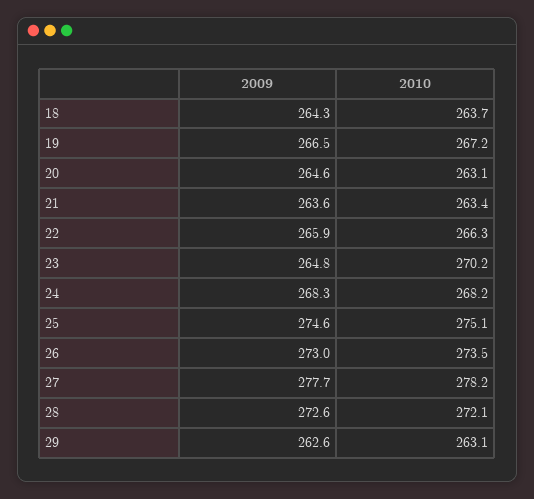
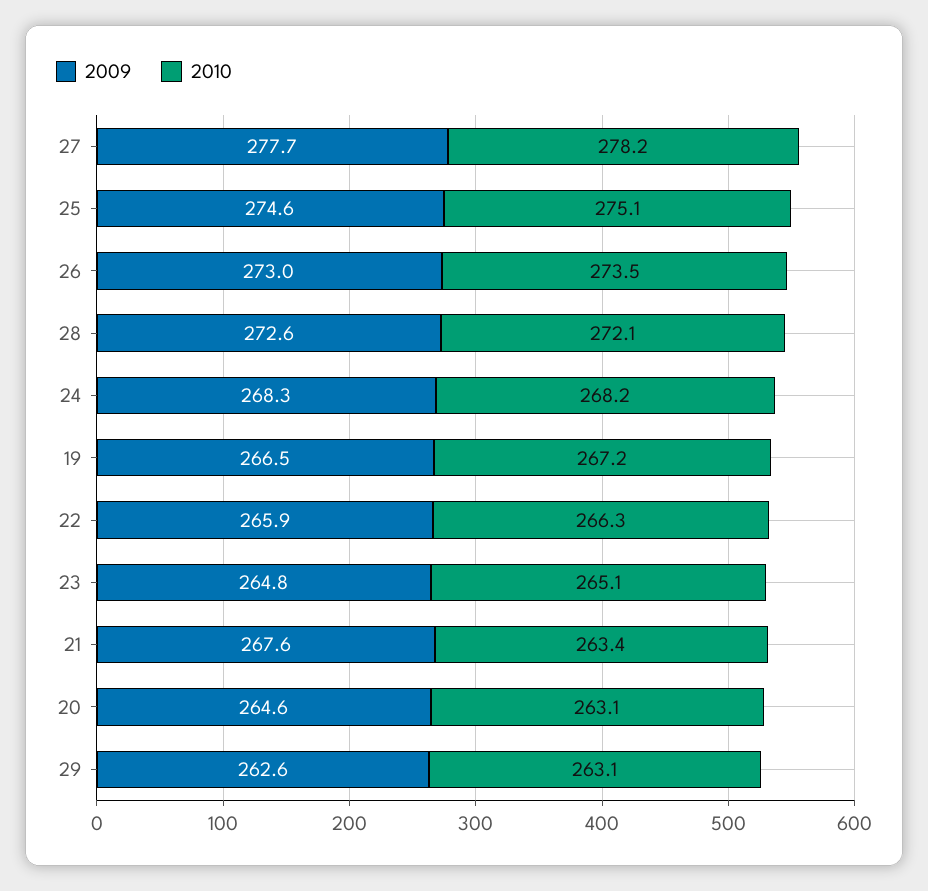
  {
    "2009": {
-     "18": 264.3,
      "19": 266.5,
      "20": 264.6,
-     "21": 263.6,
+     "21": 267.6,
      "22": 265.9,
      "23": 264.8,
      "24": 268.3,
      "25": 274.6,
      "26": 273,
      "27": 277.7,
      "28": 272.6,
      "29": 262.6
    },
    "2010": {
-     "18": 263.7,
      "19": 267.2,
      "20": 263.1,
      "21": 263.4,
      "22": 266.3,
-     "23": 270.2,
+     "23": 265.1,
      "24": 268.2,
      "25": 275.1,
      "26": 273.5,
      "27": 278.2,
      "28": 272.1,
      "29": 263.1
    }
  }

